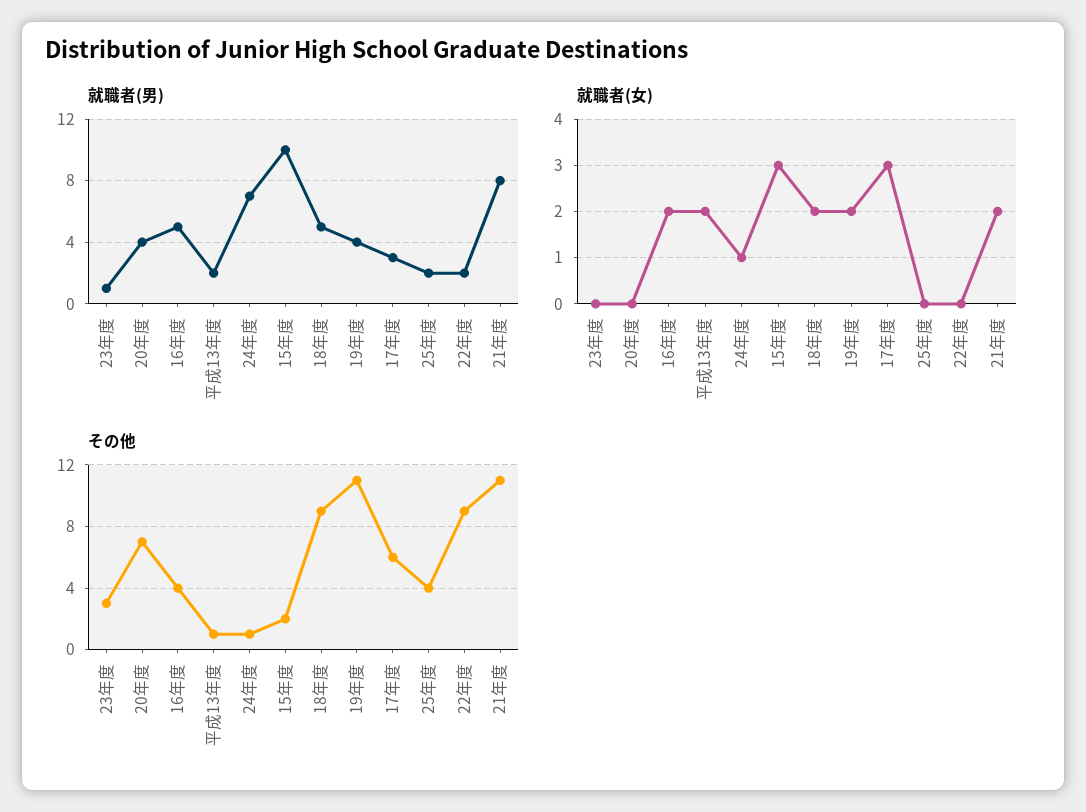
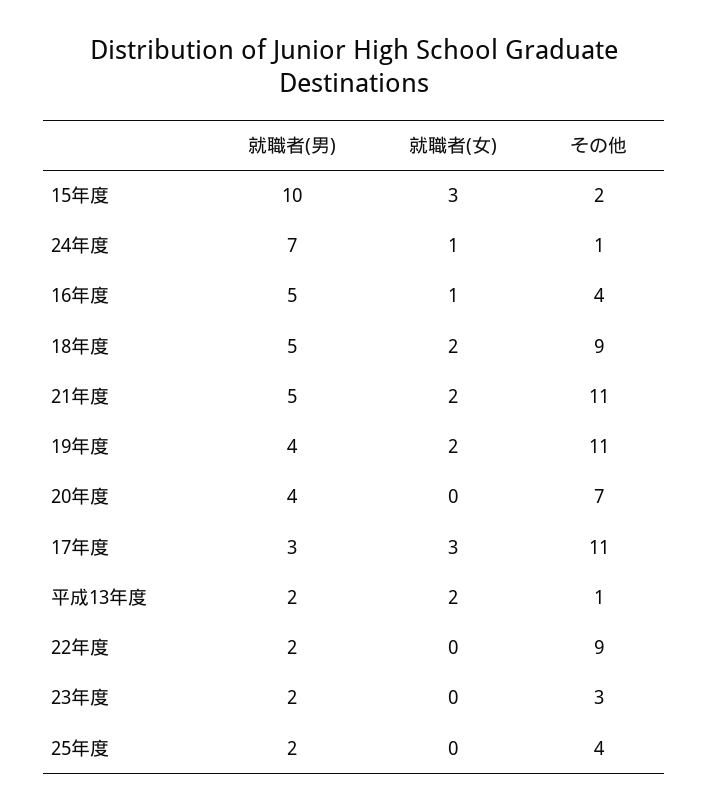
  {
    "就職者(男)": {
-     "23年度": 1,
+     "23年度": 2,
      "20年度": 4,
      "16年度": 5,
      "平成13年度": 2,
      "24年度": 7,
      "15年度": 10,
      "18年度": 5,
      "19年度": 4,
      "17年度": 3,
      "25年度": 2,
      "22年度": 2,
-     "21年度": 8
+     "21年度": 5
    },
    "就職者(女)": {
      "23年度": 0,
      "20年度": 0,
-     "16年度": 2,
+     "16年度": 1,
      "平成13年度": 2,
      "24年度": 1,
      "15年度": 3,
      "18年度": 2,
      "19年度": 2,
      "17年度": 3,
      "25年度": 0,
      "22年度": 0,
      "21年度": 2
    },
    "その他": {
      "23年度": 3,
      "20年度": 7,
      "16年度": 4,
      "平成13年度": 1,
      "24年度": 1,
      "15年度": 2,
      "18年度": 9,
      "19年度": 11,
-     "17年度": 6,
+     "17年度": 11,
      "25年度": 4,
      "22年度": 9,
      "21年度": 11
    }
  }

